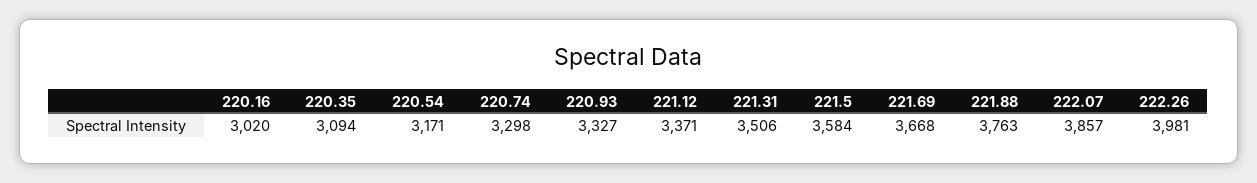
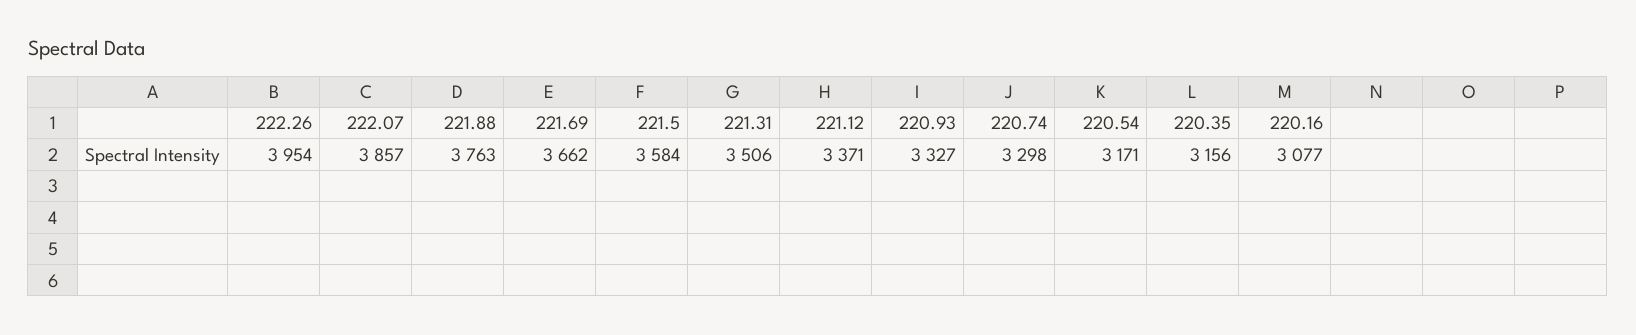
  {
-   "220.16": 3020,
+   "220.16": 3077,
-   "220.35": 3094,
+   "220.35": 3156,
    "220.54": 3171,
    "220.74": 3298,
    "220.93": 3327,
    "221.12": 3371,
    "221.31": 3506,
    "221.5": 3584,
-   "221.69": 3668,
+   "221.69": 3662,
    "221.88": 3763,
    "222.07": 3857,
-   "222.26": 3981
+   "222.26": 3954
  }

